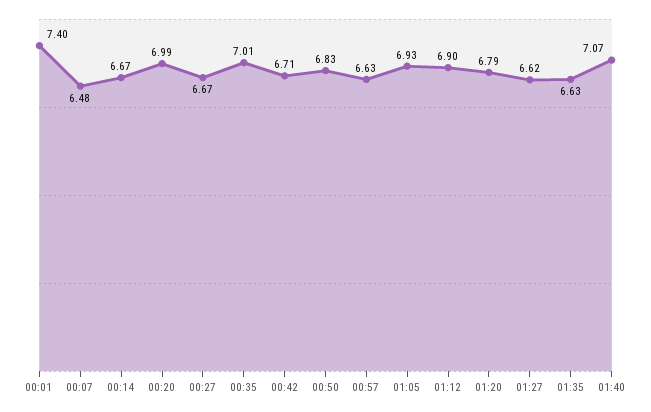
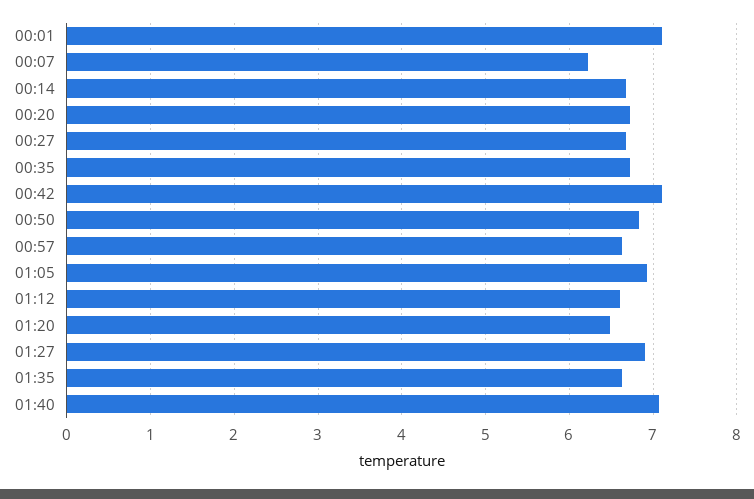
  {
-   "00:01": 7.4,
+   "00:01": 7.1,
-   "00:07": 6.48,
+   "00:07": 6.2,
    "00:14": 6.67,
-   "00:20": 6.99,
+   "00:20": 6.7,
    "00:27": 6.67,
-   "00:35": 7.01,
+   "00:35": 6.7,
-   "00:42": 6.71,
+   "00:42": 7.1,
    "00:50": 6.83,
    "00:57": 6.63,
    "01:05": 6.93,
-   "01:12": 6.9,
+   "01:12": 6.6,
-   "01:20": 6.79,
+   "01:20": 6.5,
-   "01:27": 6.62,
+   "01:27": 6.9,
    "01:35": 6.63,
    "01:40": 7.07
  }

